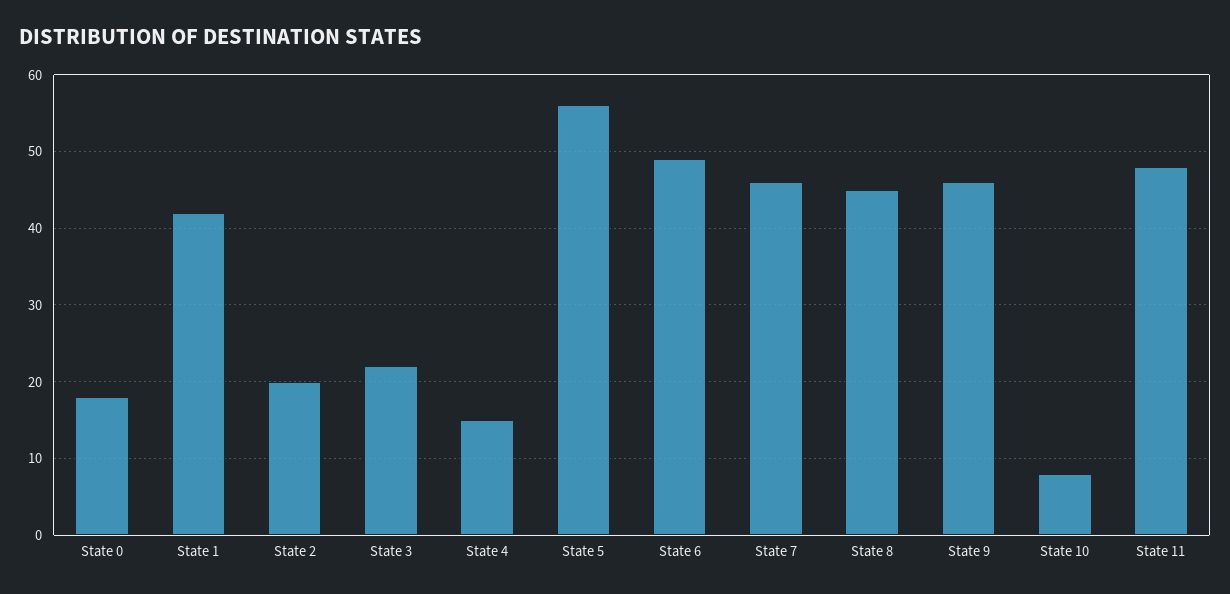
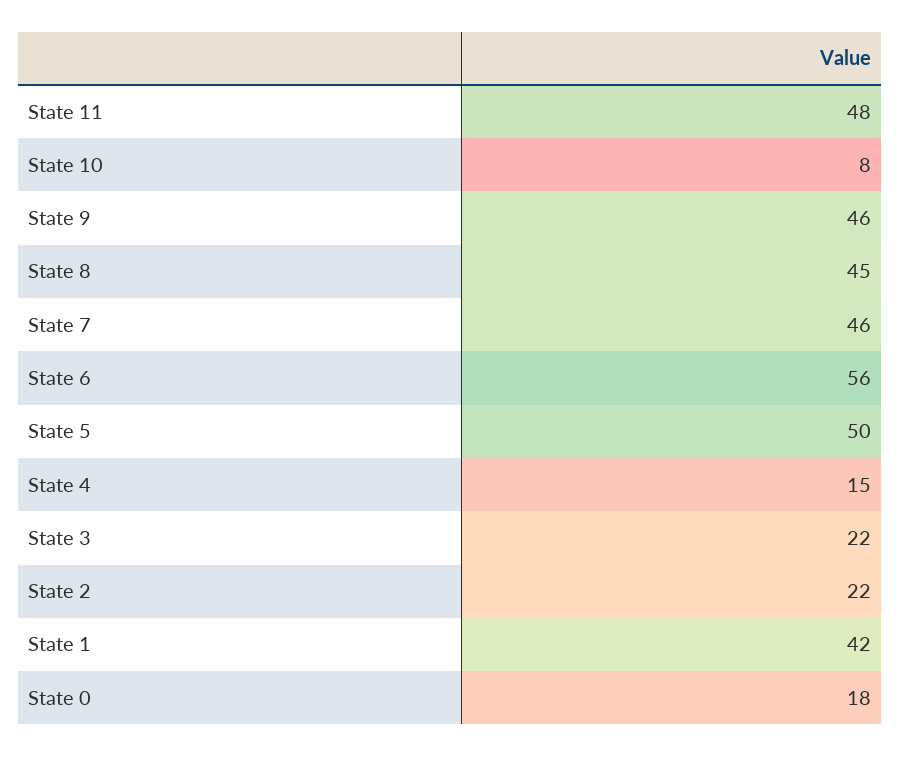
  {
    "State 0": 18,
    "State 1": 42,
-   "State 2": 20,
+   "State 2": 22,
    "State 3": 22,
    "State 4": 15,
-   "State 5": 56,
+   "State 5": 50,
-   "State 6": 49,
+   "State 6": 56,
    "State 7": 46,
    "State 8": 45,
    "State 9": 46,
    "State 10": 8,
    "State 11": 48
  }

